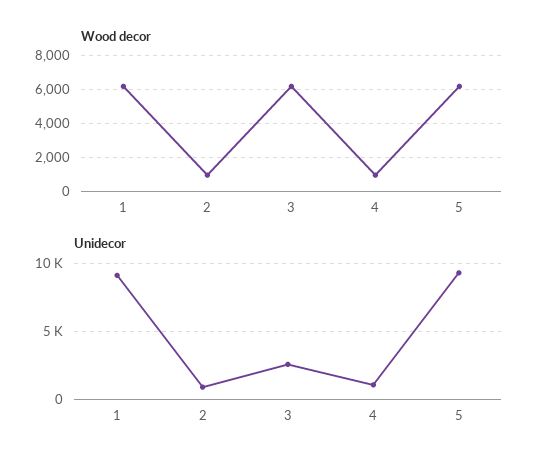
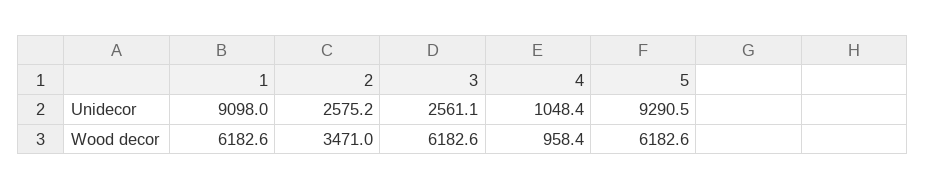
  {
    "Wood decor": {
      "1": 6182.6,
-     "2": 1000,
+     "2": 3471,
      "3": 6182.6,
      "4": 958.4,
      "5": 6182.6
    },
    "Unidecor": {
      "1": 9098,
-     "2": 1000,
+     "2": 2575.2,
      "3": 2561.1,
      "4": 1048.4,
      "5": 9290.5
    }
  }

